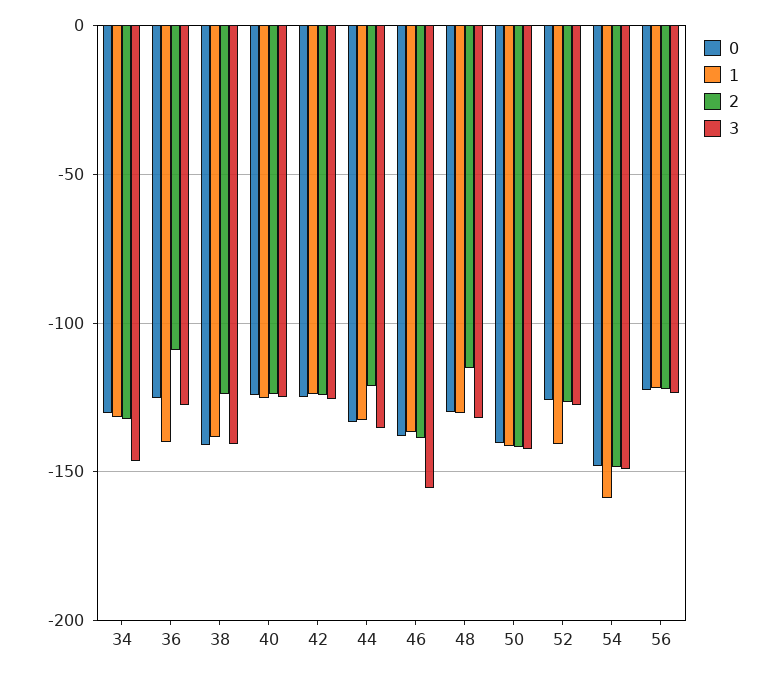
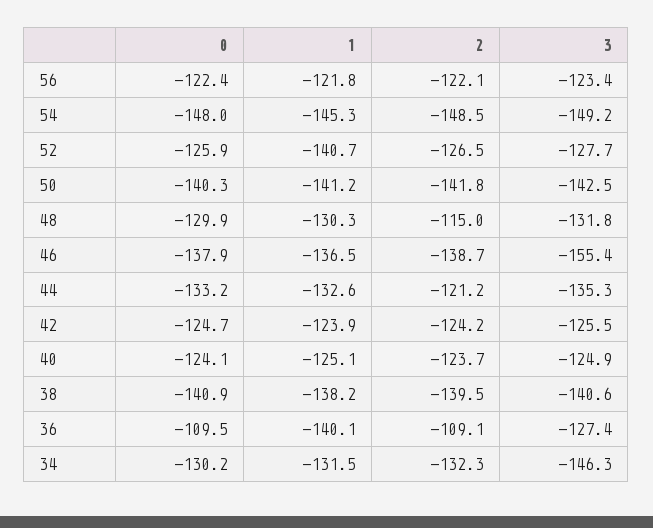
  {
    "0": {
      "34": -130.2,
-     "36": -125,
+     "36": -109.5,
      "38": -140.9,
      "40": -124.1,
      "42": -124.7,
      "44": -133.2,
      "46": -137.9,
      "48": -129.9,
      "50": -140.3,
      "52": -125.9,
      "54": -148,
      "56": -122.4
    },
    "1": {
      "34": -131.5,
      "36": -140.1,
      "38": -138.2,
      "40": -125.1,
      "42": -123.9,
      "44": -132.6,
      "46": -136.5,
      "48": -130.3,
      "50": -141.2,
      "52": -140.7,
-     "54": -160,
+     "54": -145.3,
      "56": -121.8
    },
    "2": {
      "34": -132.3,
      "36": -109.1,
-     "38": -125,
+     "38": -139.5,
      "40": -123.7,
      "42": -124.2,
      "44": -121.2,
      "46": -138.7,
      "48": -115,
      "50": -141.8,
      "52": -126.5,
      "54": -148.5,
      "56": -122.1
    },
    "3": {
      "34": -146.3,
      "36": -127.4,
      "38": -140.6,
      "40": -124.9,
      "42": -125.5,
      "44": -135.3,
      "46": -155.4,
      "48": -131.8,
      "50": -142.5,
      "52": -127.7,
      "54": -149.2,
      "56": -123.4
    }
  }

